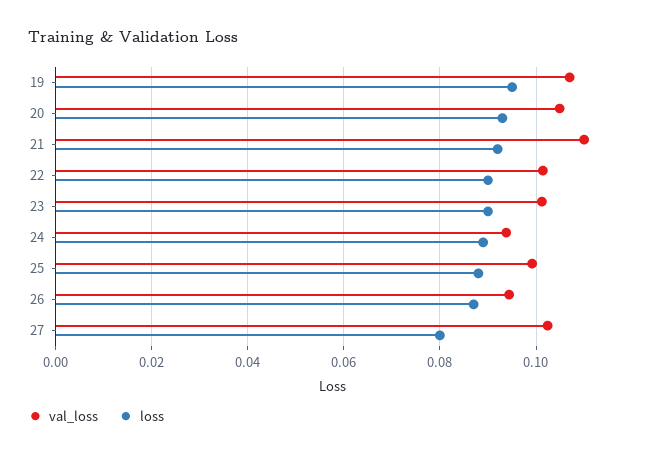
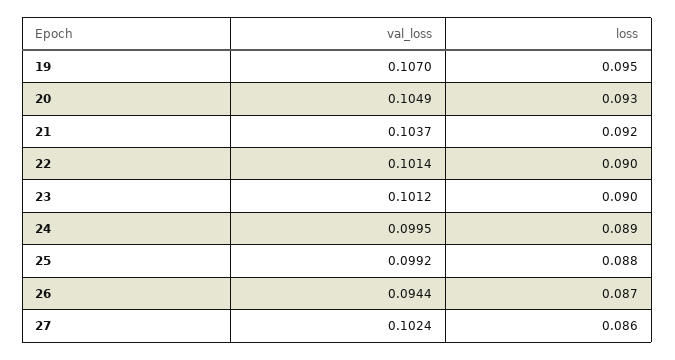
  {
    "val_loss": {
      "19": 0.107,
      "20": 0.1049,
-     "21": 0.11,
+     "21": 0.1037,
      "22": 0.1014,
      "23": 0.1012,
-     "24": 0.094,
+     "24": 0.0995,
      "25": 0.0992,
      "26": 0.0944,
      "27": 0.1024
    },
    "loss": {
      "19": 0.095,
      "20": 0.093,
      "21": 0.092,
      "22": 0.09,
      "23": 0.09,
      "24": 0.089,
      "25": 0.088,
      "26": 0.087,
-     "27": 0.08
+     "27": 0.086
    }
  }

